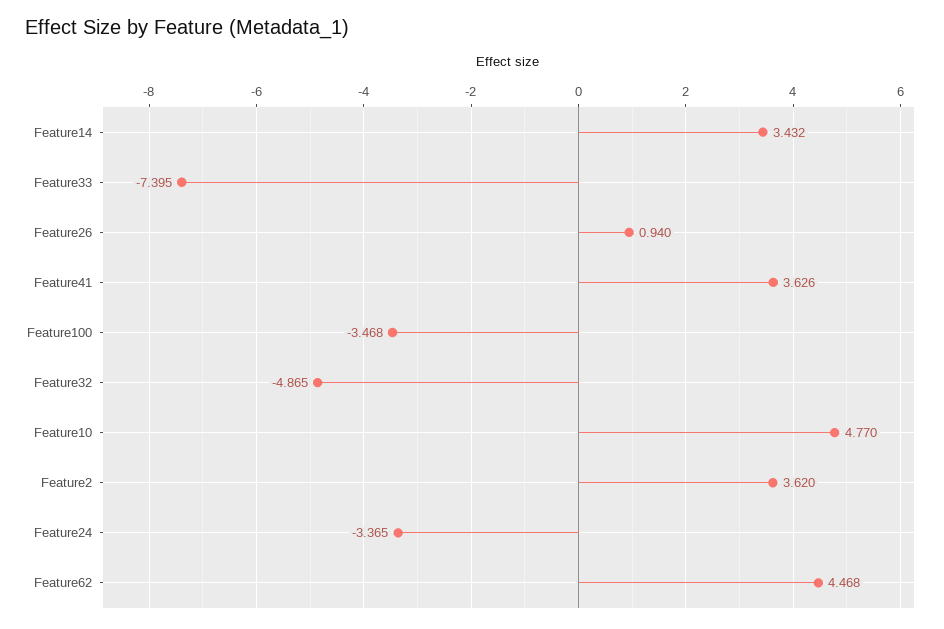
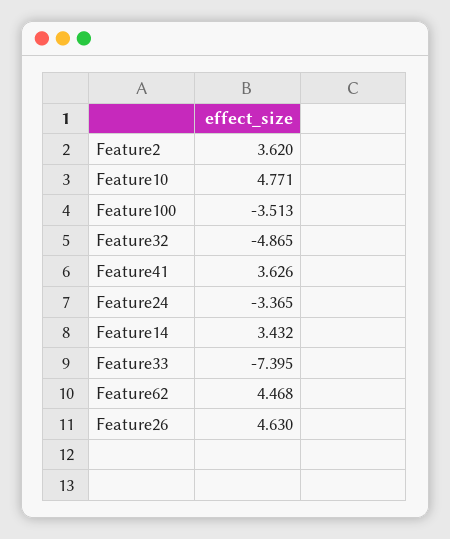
  {
    "Feature14": 3.432,
    "Feature33": -7.395,
-   "Feature26": 0.94,
+   "Feature26": 4.63,
    "Feature41": 3.626,
-   "Feature100": -3.468,
+   "Feature100": -3.513,
    "Feature32": -4.865,
-   "Feature10": 4.77,
+   "Feature10": 4.771,
    "Feature2": 3.62,
    "Feature24": -3.365,
    "Feature62": 4.468
  }

